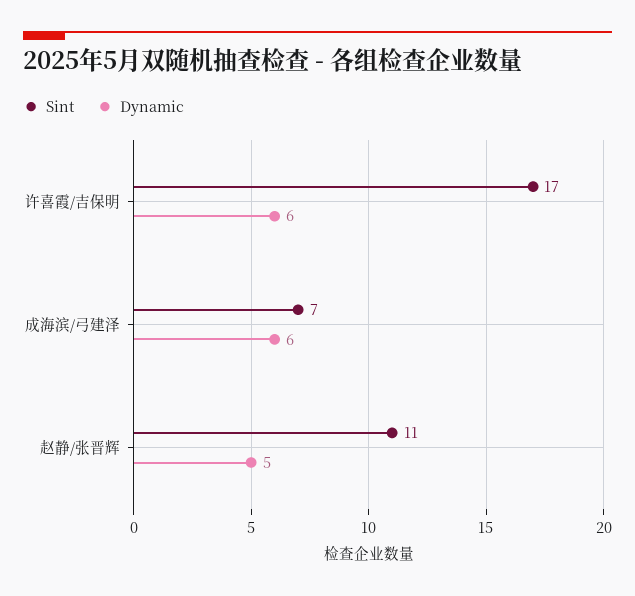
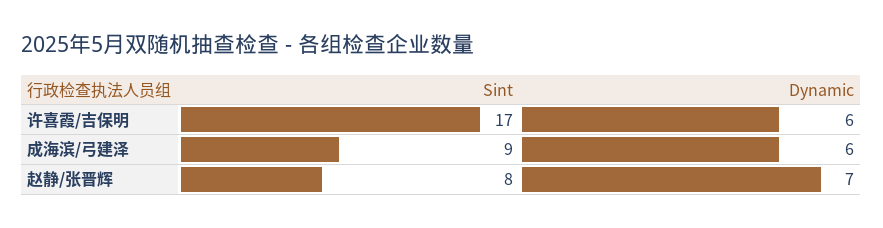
  {
    "Sint": {
      "许喜霞/吉保明": 17,
-     "成海滨/弓建泽": 7,
+     "成海滨/弓建泽": 9,
-     "赵静/张晋辉": 11
+     "赵静/张晋辉": 8
    },
    "Dynamic": {
      "许喜霞/吉保明": 6,
      "成海滨/弓建泽": 6,
-     "赵静/张晋辉": 5
+     "赵静/张晋辉": 7
    }
  }

